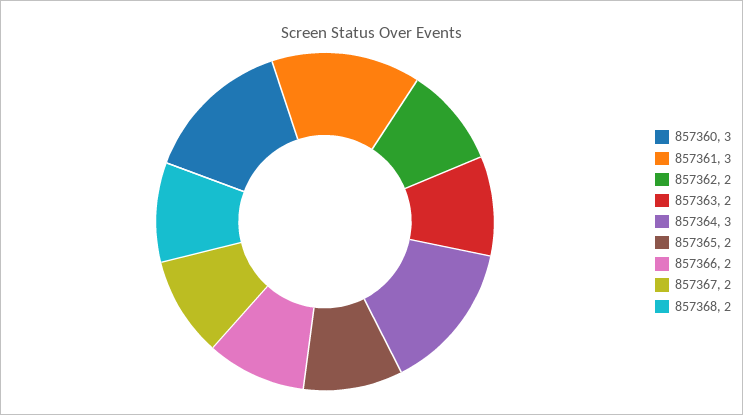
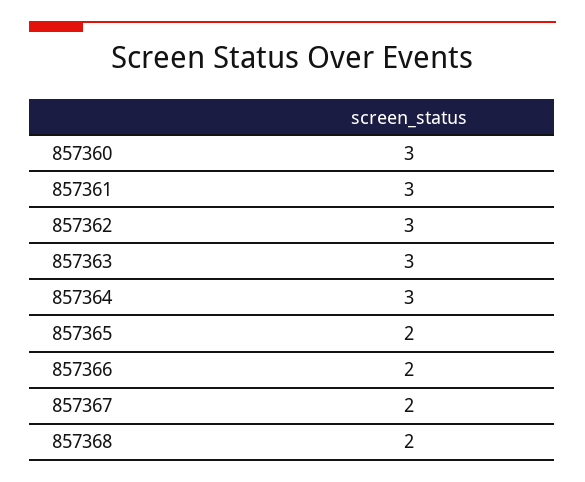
  {
    "857360": 3,
    "857361": 3,
-   "857362": 2,
+   "857362": 3,
-   "857363": 2,
+   "857363": 3,
    "857364": 3,
    "857365": 2,
    "857366": 2,
    "857367": 2,
    "857368": 2
  }

